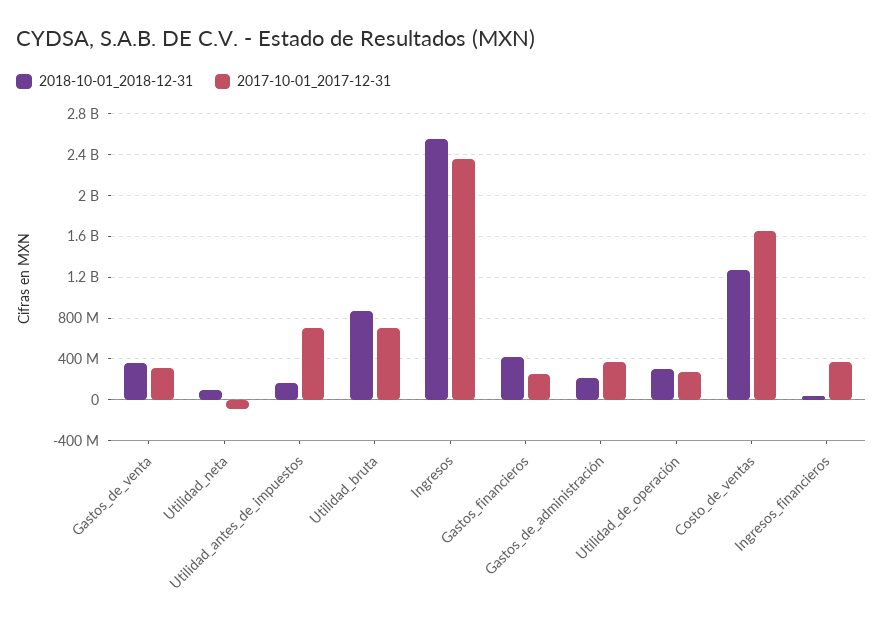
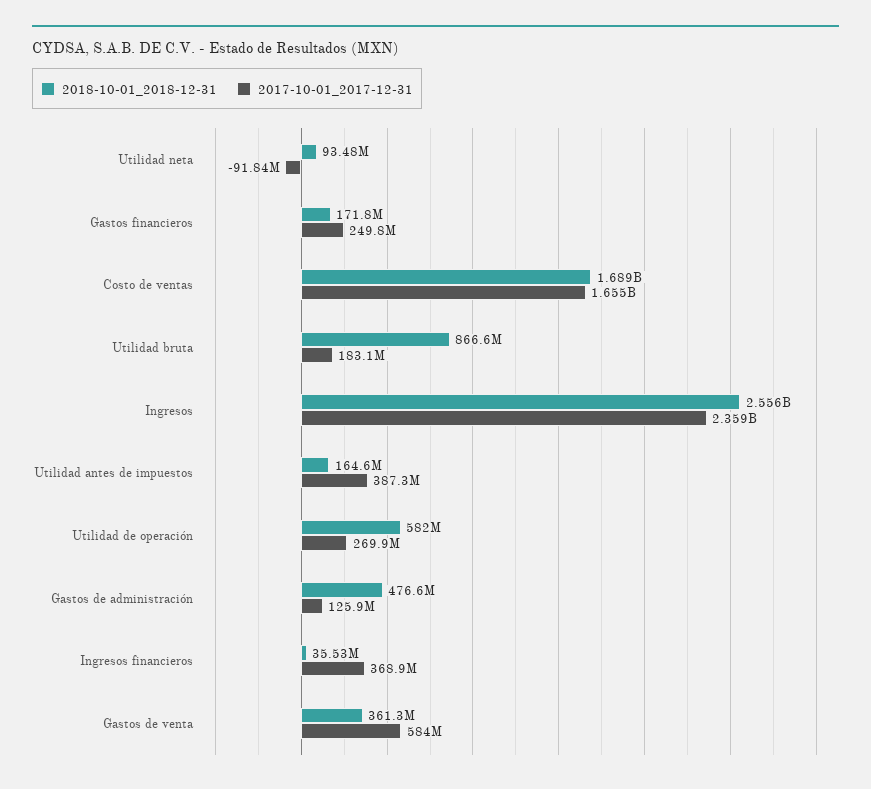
  {
    "2018-10-01_2018-12-31": {
      "Gastos_de_venta": 361300000,
      "Utilidad_neta": 93480000,
      "Utilidad_antes_de_impuestos": 164600000,
      "Utilidad_bruta": 866600000,
      "Ingresos": 2556000000,
-     "Gastos_financieros": 400000000,
+     "Gastos_financieros": 171800000,
-     "Gastos_de_administración": 200000000,
+     "Gastos_de_administración": 476600000,
-     "Utilidad_de_operación": 300000000,
+     "Utilidad_de_operación": 582000000,
-     "Costo_de_ventas": 1300000000,
+     "Costo_de_ventas": 1689000000,
      "Ingresos_financieros": 35530000
    },
    "2017-10-01_2017-12-31": {
-     "Gastos_de_venta": 300000000,
+     "Gastos_de_venta": 584000000,
      "Utilidad_neta": -91840000,
-     "Utilidad_antes_de_impuestos": 700000000,
+     "Utilidad_antes_de_impuestos": 387300000,
-     "Utilidad_bruta": 700000000,
+     "Utilidad_bruta": 183100000,
      "Ingresos": 2359000000,
      "Gastos_financieros": 249800000,
-     "Gastos_de_administración": 400000000,
+     "Gastos_de_administración": 125900000,
      "Utilidad_de_operación": 269900000,
      "Costo_de_ventas": 1655000000,
      "Ingresos_financieros": 368900000
    }
  }

